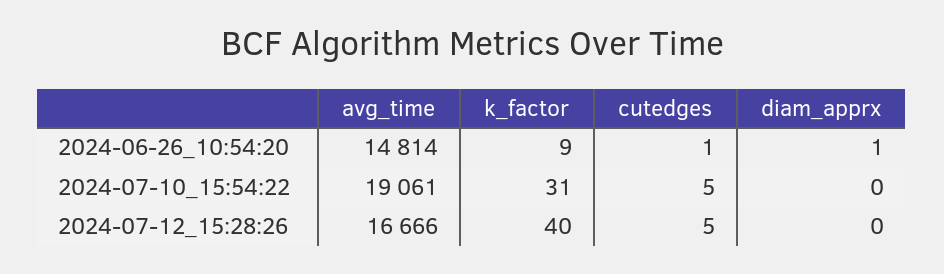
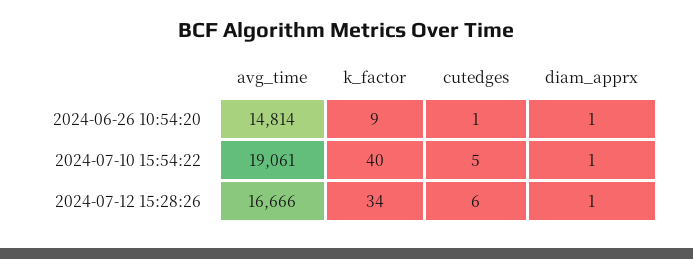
  {
    "avg_time": {
      "2024-06-26_10:54:20": 14814,
      "2024-07-10_15:54:22": 19061,
      "2024-07-12_15:28:26": 16666
    },
    "k_factor": {
      "2024-06-26_10:54:20": 9,
-     "2024-07-10_15:54:22": 31,
+     "2024-07-10_15:54:22": 40,
-     "2024-07-12_15:28:26": 40
+     "2024-07-12_15:28:26": 34
    },
    "cutedges": {
      "2024-06-26_10:54:20": 1,
      "2024-07-10_15:54:22": 5,
-     "2024-07-12_15:28:26": 5
+     "2024-07-12_15:28:26": 6
    },
    "diam_apprx": {
      "2024-06-26_10:54:20": 1,
-     "2024-07-10_15:54:22": 0,
+     "2024-07-10_15:54:22": 1,
-     "2024-07-12_15:28:26": 0
+     "2024-07-12_15:28:26": 1
    }
  }

